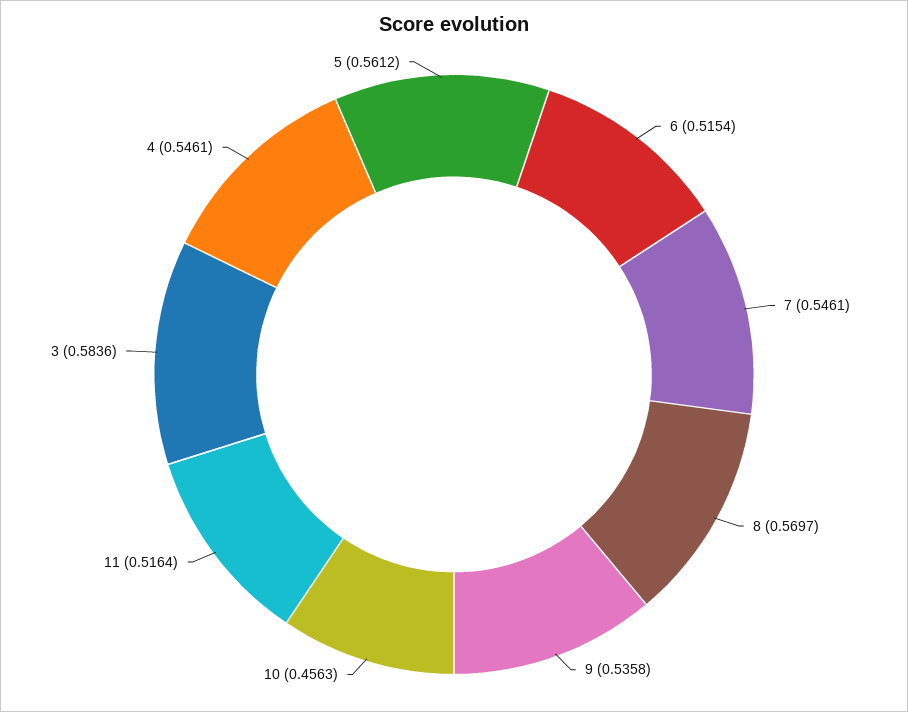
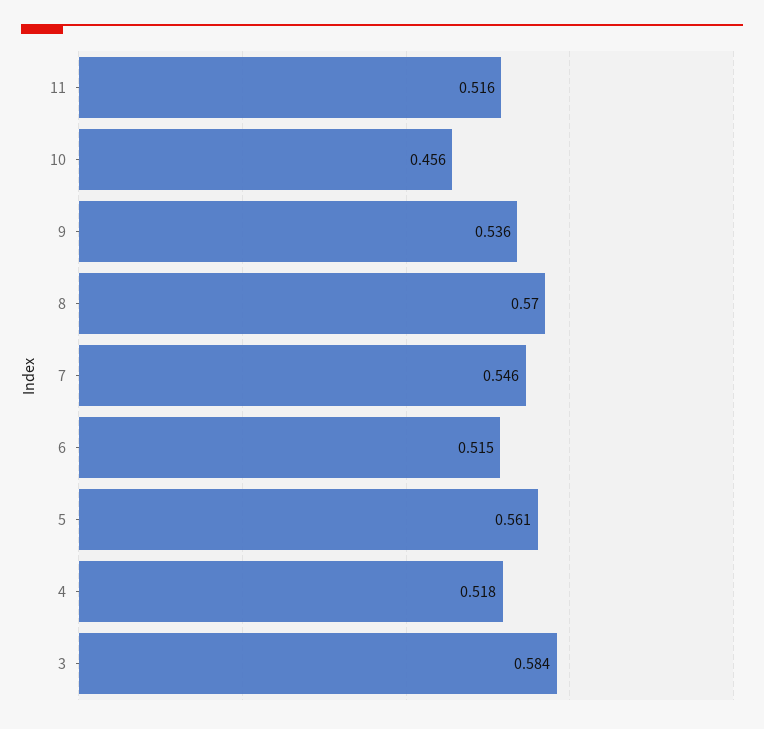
  {
    "6": 0.5154,
    "7": 0.5461,
    "8": 0.5697,
    "9": 0.5358,
    "10": 0.4563,
    "11": 0.5164,
    "3": 0.5836,
-   "4": 0.5461,
+   "4": 0.518,
    "5": 0.5612
  }

